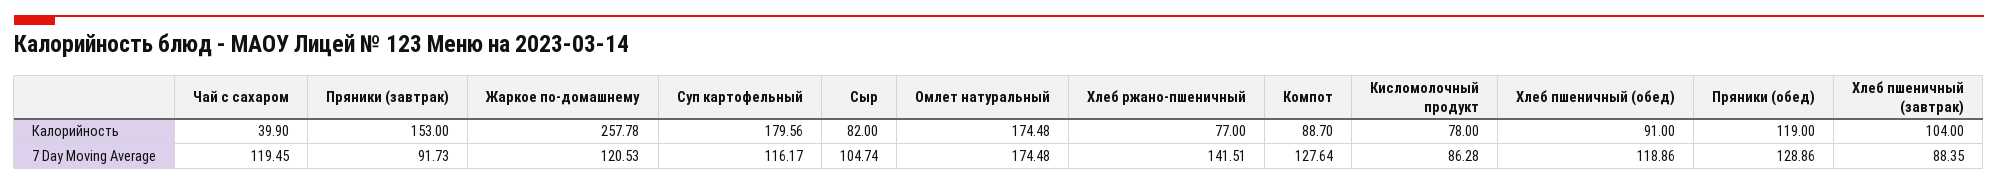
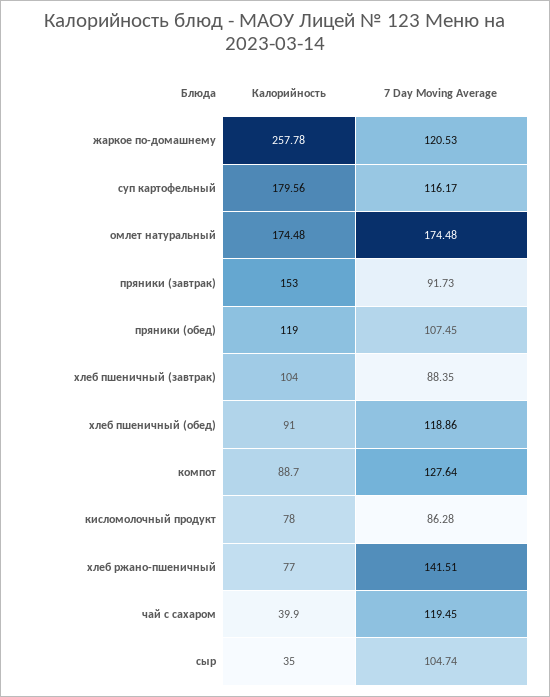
  {
    "Чай с сахаром": {
      "Калорийность": 39.9,
      "7 Day Moving Average": 119.45
    },
    "Пряники (завтрак)": {
      "Калорийность": 153,
      "7 Day Moving Average": 91.73
    },
    "Жаркое по-домашнему": {
      "Калорийность": 257.78,
      "7 Day Moving Average": 120.53
    },
    "Суп картофельный": {
      "Калорийность": 179.56,
      "7 Day Moving Average": 116.17
    },
    "Сыр": {
-     "Калорийность": 82,
+     "Калорийность": 35,
      "7 Day Moving Average": 104.74
    },
    "Омлет натуральный": {
      "Калорийность": 174.48,
      "7 Day Moving Average": 174.48
    },
    "Хлеб ржано-пшеничный": {
      "Калорийность": 77,
      "7 Day Moving Average": 141.51
    },
    "Компот": {
      "Калорийность": 88.7,
      "7 Day Moving Average": 127.64
    },
    "Кисломолочный продукт": {
      "Калорийность": 78,
      "7 Day Moving Average": 86.28
    },
    "Хлеб пшеничный (обед)": {
      "Калорийность": 91,
      "7 Day Moving Average": 118.86
    },
    "Пряники (обед)": {
      "Калорийность": 119,
-     "7 Day Moving Average": 128.86
+     "7 Day Moving Average": 107.45
    },
    "Хлеб пшеничный (завтрак)": {
      "Калорийность": 104,
      "7 Day Moving Average": 88.35
    }
  }

